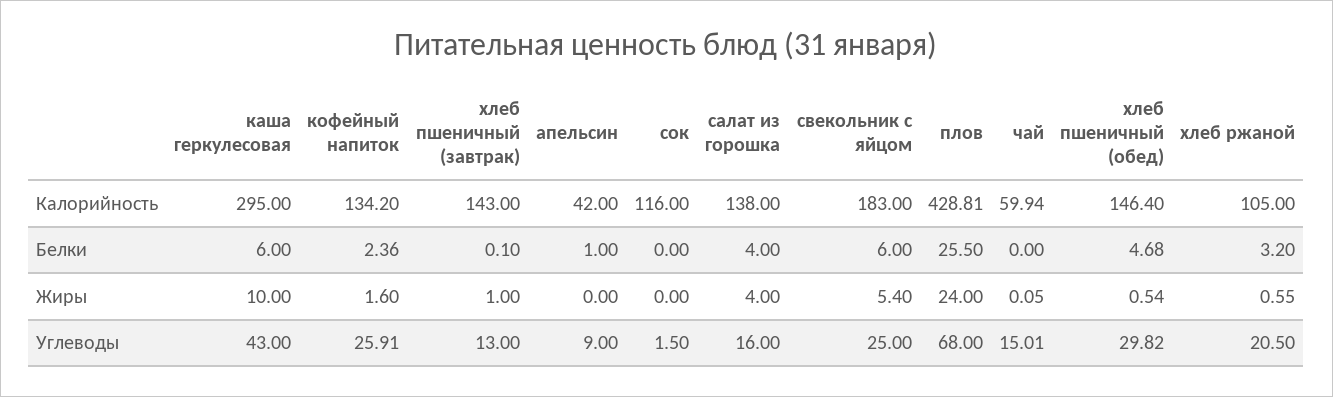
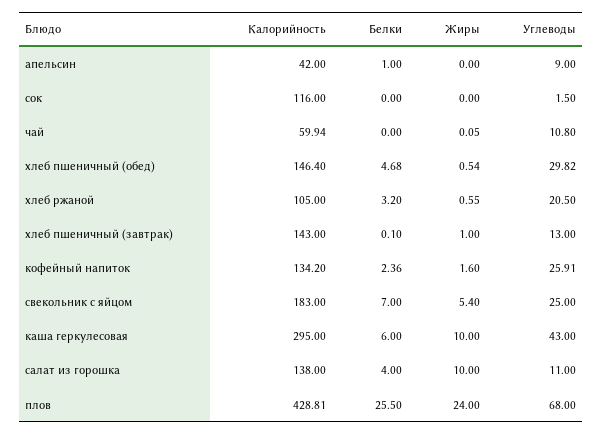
  {
    "каша геркулесовая": {
      "Калорийность": 295,
      "Белки": 6,
      "Жиры": 10,
      "Углеводы": 43
    },
    "кофейный напиток": {
      "Калорийность": 134.2,
      "Белки": 2.36,
      "Жиры": 1.6,
      "Углеводы": 25.91
    },
    "хлеб пшеничный (завтрак)": {
      "Калорийность": 143,
      "Белки": 0.1,
      "Жиры": 1,
      "Углеводы": 13
    },
    "апельсин": {
      "Калорийность": 42,
      "Белки": 1,
      "Жиры": 0,
      "Углеводы": 9
    },
    "сок": {
      "Калорийность": 116,
      "Белки": 0,
      "Жиры": 0,
      "Углеводы": 1.5
    },
    "салат из горошка": {
      "Калорийность": 138,
      "Белки": 4,
-     "Жиры": 4,
+     "Жиры": 10,
-     "Углеводы": 16
+     "Углеводы": 11
    },
    "свекольник с яйцом": {
      "Калорийность": 183,
-     "Белки": 6,
+     "Белки": 7,
      "Жиры": 5.4,
      "Углеводы": 25
    },
    "плов": {
      "Калорийность": 428.81,
      "Белки": 25.5,
      "Жиры": 24,
      "Углеводы": 68
    },
    "чай": {
      "Калорийность": 59.94,
      "Белки": 0,
      "Жиры": 0.05,
-     "Углеводы": 15.01
+     "Углеводы": 10.8
    },
    "хлеб пшеничный (обед)": {
      "Калорийность": 146.4,
      "Белки": 4.68,
      "Жиры": 0.54,
      "Углеводы": 29.82
    },
    "хлеб ржаной": {
      "Калорийность": 105,
      "Белки": 3.2,
      "Жиры": 0.55,
      "Углеводы": 20.5
    }
  }

